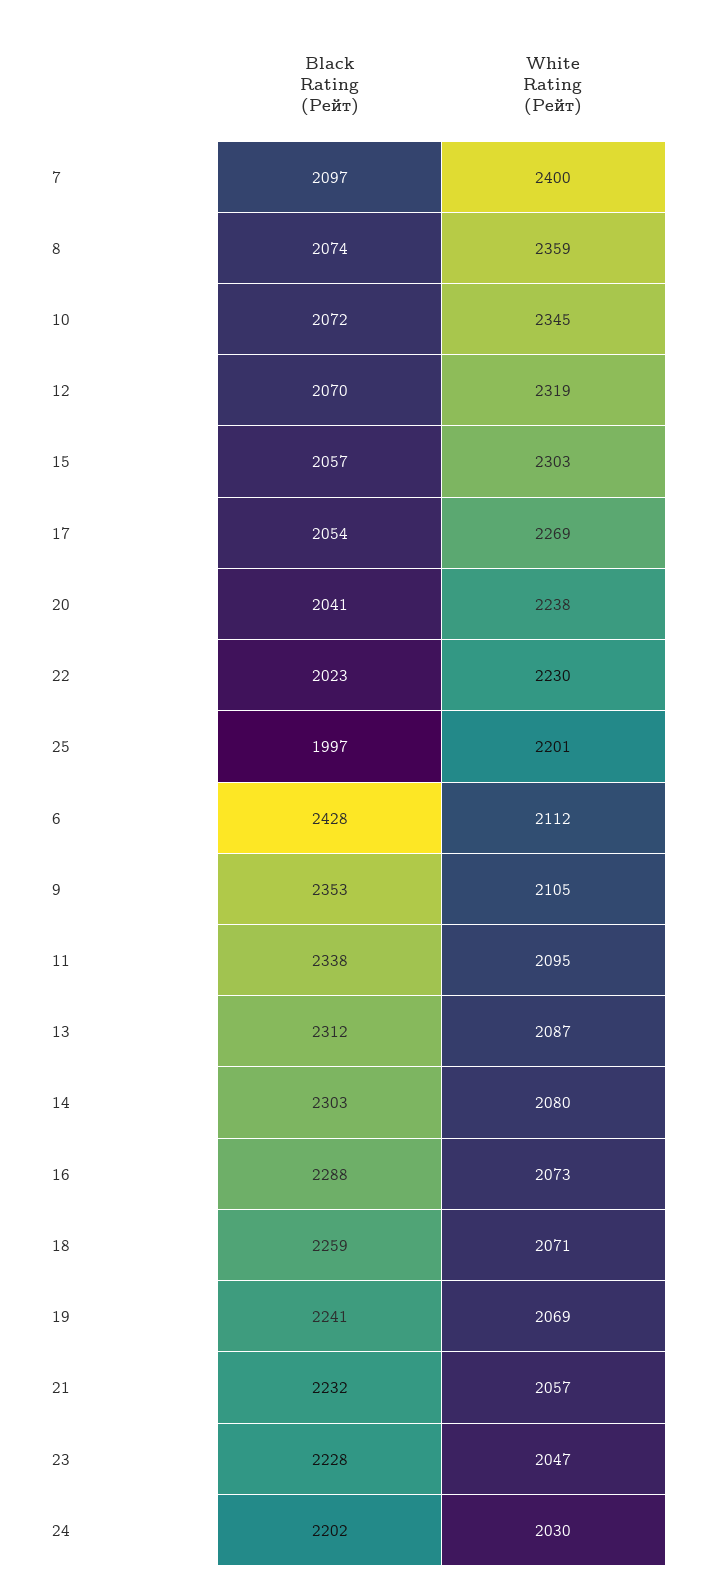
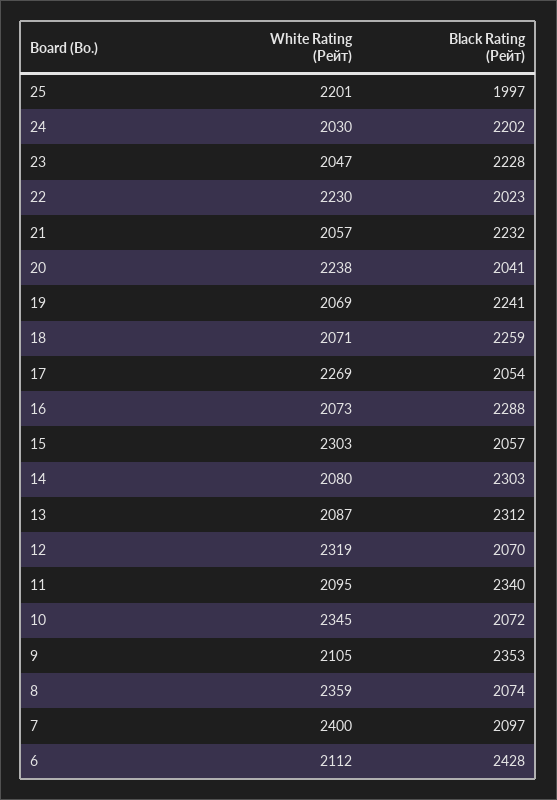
  {
    "Black Rating (Рейт)": {
      "7": 2097,
      "8": 2074,
      "10": 2072,
      "12": 2070,
      "15": 2057,
      "17": 2054,
      "20": 2041,
      "22": 2023,
      "25": 1997,
      "6": 2428,
      "9": 2353,
-     "11": 2338,
+     "11": 2340,
      "13": 2312,
      "14": 2303,
      "16": 2288,
      "18": 2259,
      "19": 2241,
      "21": 2232,
      "23": 2228,
      "24": 2202
    },
    "White Rating (Рейт)": {
      "7": 2400,
      "8": 2359,
      "10": 2345,
      "12": 2319,
      "15": 2303,
      "17": 2269,
      "20": 2238,
      "22": 2230,
      "25": 2201,
      "6": 2112,
      "9": 2105,
      "11": 2095,
      "13": 2087,
      "14": 2080,
      "16": 2073,
      "18": 2071,
      "19": 2069,
      "21": 2057,
      "23": 2047,
      "24": 2030
    }
  }

